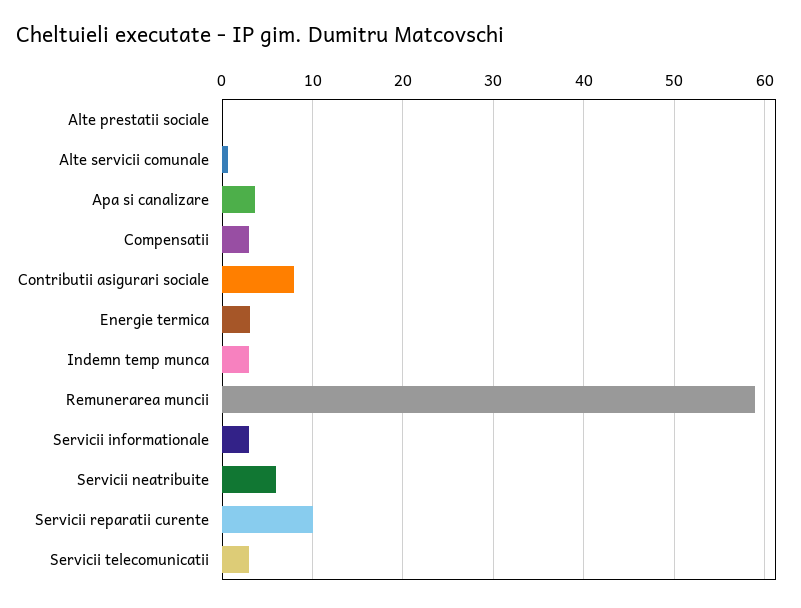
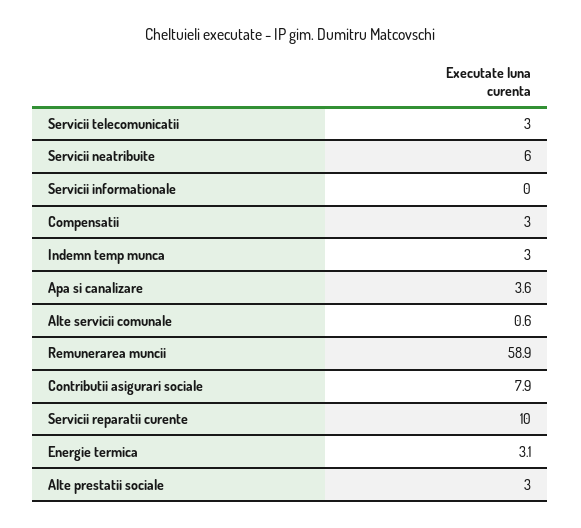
  {
-   "Alte prestatii sociale": 0,
+   "Alte prestatii sociale": 3,
    "Alte servicii comunale": 0.6,
    "Apa si canalizare": 3.6,
    "Compensatii": 3,
    "Contributii asigurari sociale": 7.9,
    "Energie termica": 3.1,
    "Indemn temp munca": 3,
    "Remunerarea muncii": 58.9,
-   "Servicii informationale": 3,
+   "Servicii informationale": 0,
    "Servicii neatribuite": 6,
    "Servicii reparatii curente": 10,
    "Servicii telecomunicatii": 3
  }

